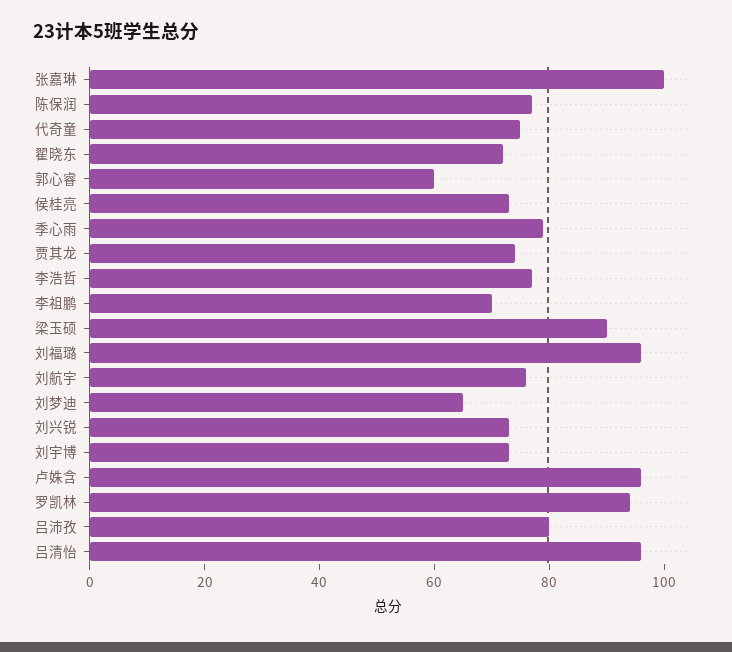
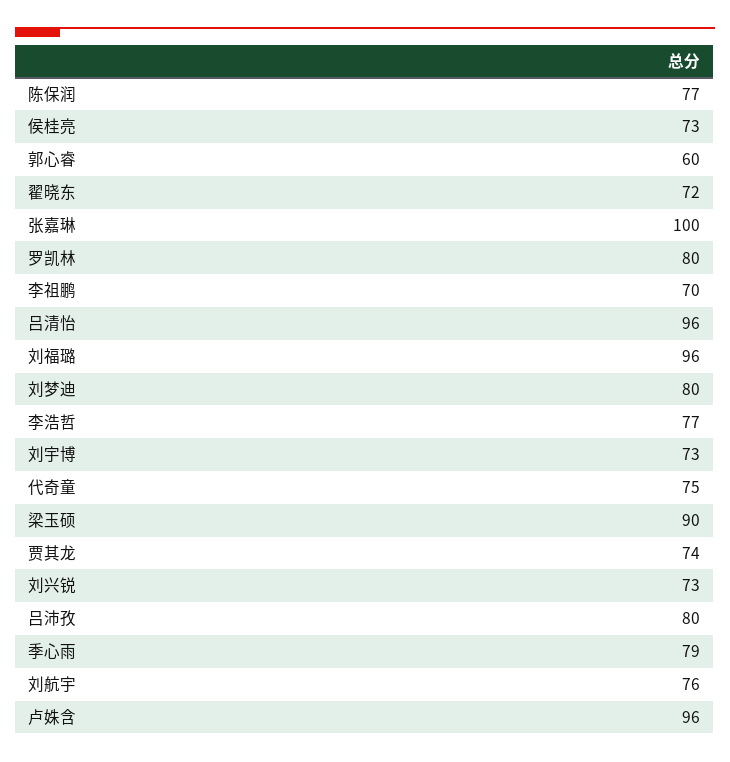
  {
    "张嘉琳": 100,
    "陈保润": 77,
    "代奇童": 75,
    "翟晓东": 72,
    "郭心睿": 60,
    "侯桂亮": 73,
    "季心雨": 79,
    "贾其龙": 74,
    "李浩哲": 77,
    "李祖鹏": 70,
    "梁玉硕": 90,
    "刘福璐": 96,
    "刘航宇": 76,
-   "刘梦迪": 65,
+   "刘梦迪": 80,
    "刘兴锐": 73,
    "刘宇博": 73,
    "卢姝含": 96,
-   "罗凯林": 95,
+   "罗凯林": 80,
    "吕沛孜": 80,
    "吕清怡": 96
  }

